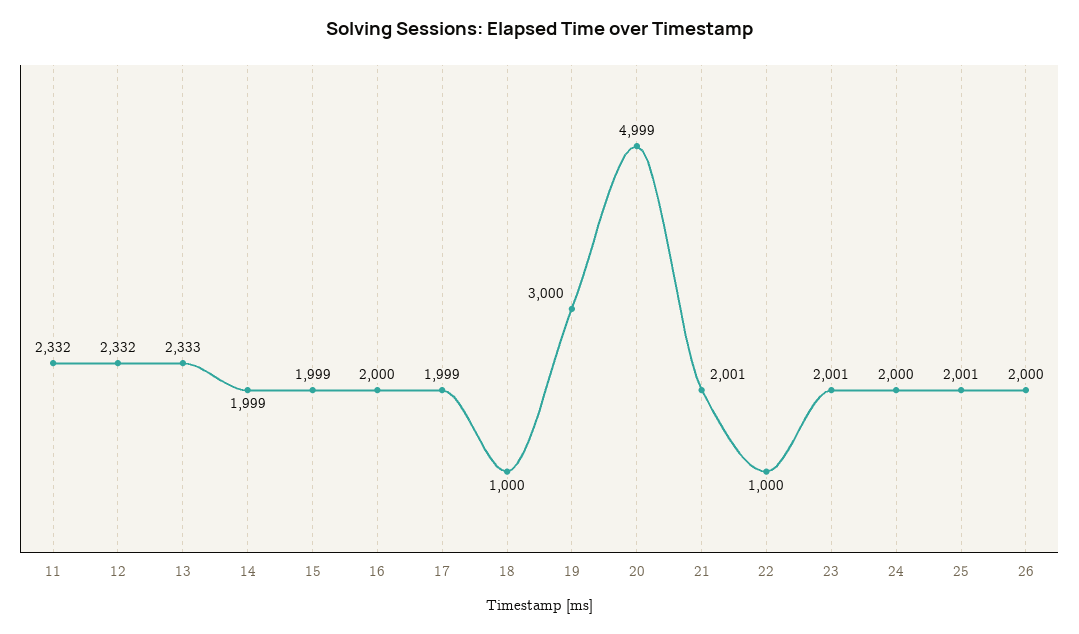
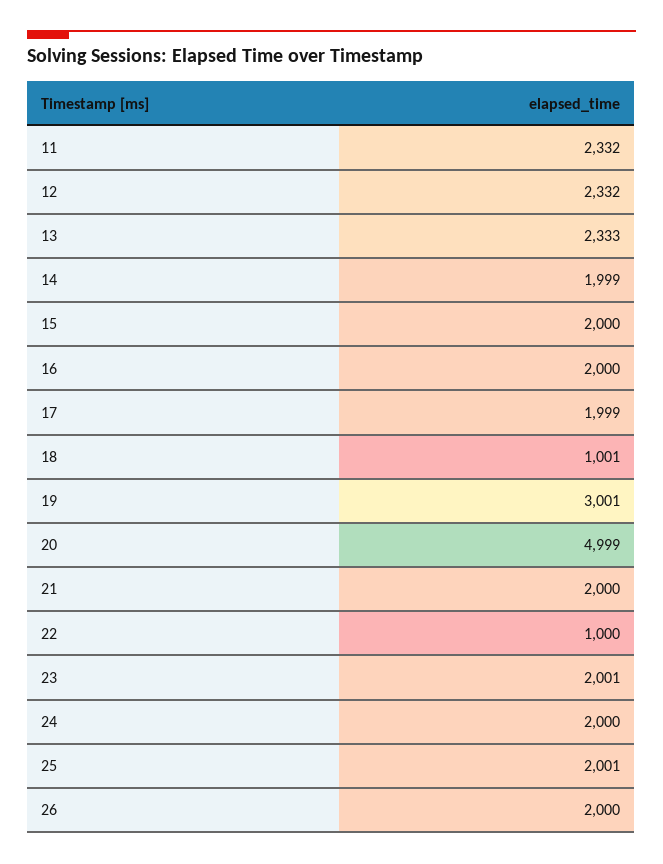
  {
    "11": 2332,
    "12": 2332,
    "13": 2333,
    "14": 1999,
-   "15": 1999,
+   "15": 2000,
    "16": 2000,
    "17": 1999,
-   "18": 1000,
+   "18": 1001,
-   "19": 3000,
+   "19": 3001,
    "20": 4999,
-   "21": 2001,
+   "21": 2000,
    "22": 1000,
    "23": 2001,
    "24": 2000,
    "25": 2001,
    "26": 2000
  }

